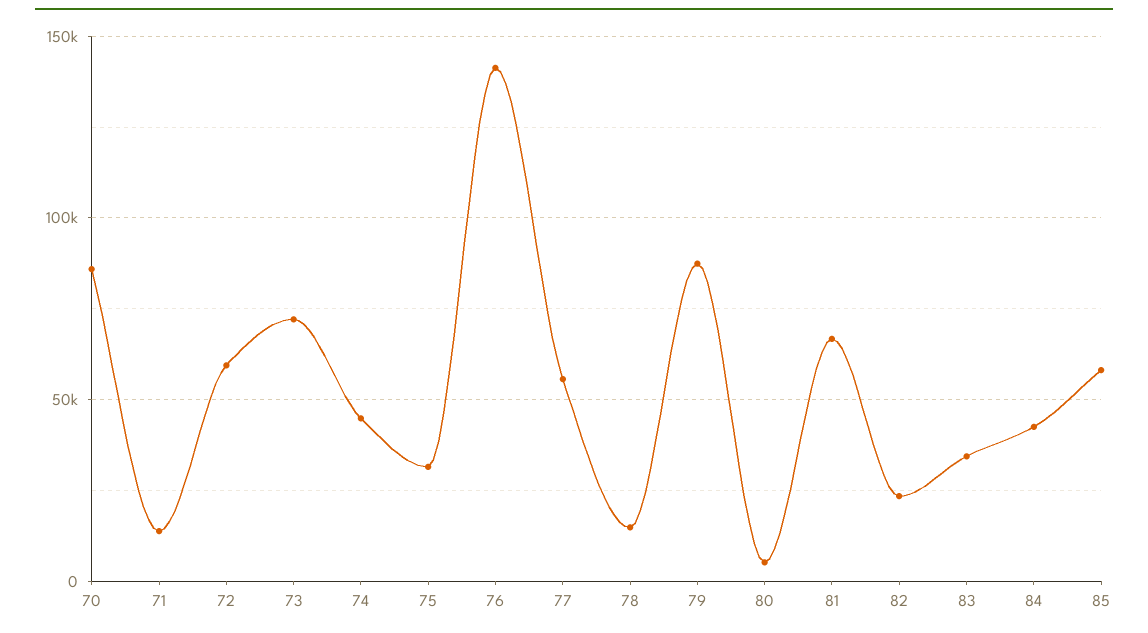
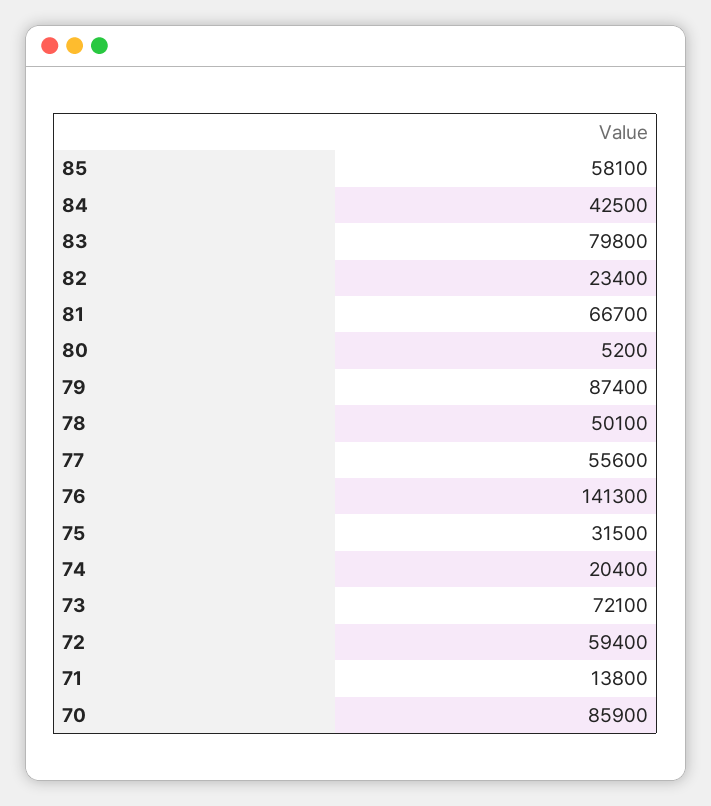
  {
    "70": 85900,
    "71": 13800,
    "72": 59400,
    "73": 72100,
-   "74": 45000,
+   "74": 20400,
    "75": 31500,
    "76": 141300,
    "77": 55600,
-   "78": 15000,
+   "78": 50100,
    "79": 87400,
    "80": 5200,
    "81": 66700,
    "82": 23400,
-   "83": 35000,
+   "83": 79800,
    "84": 42500,
    "85": 58100
  }

